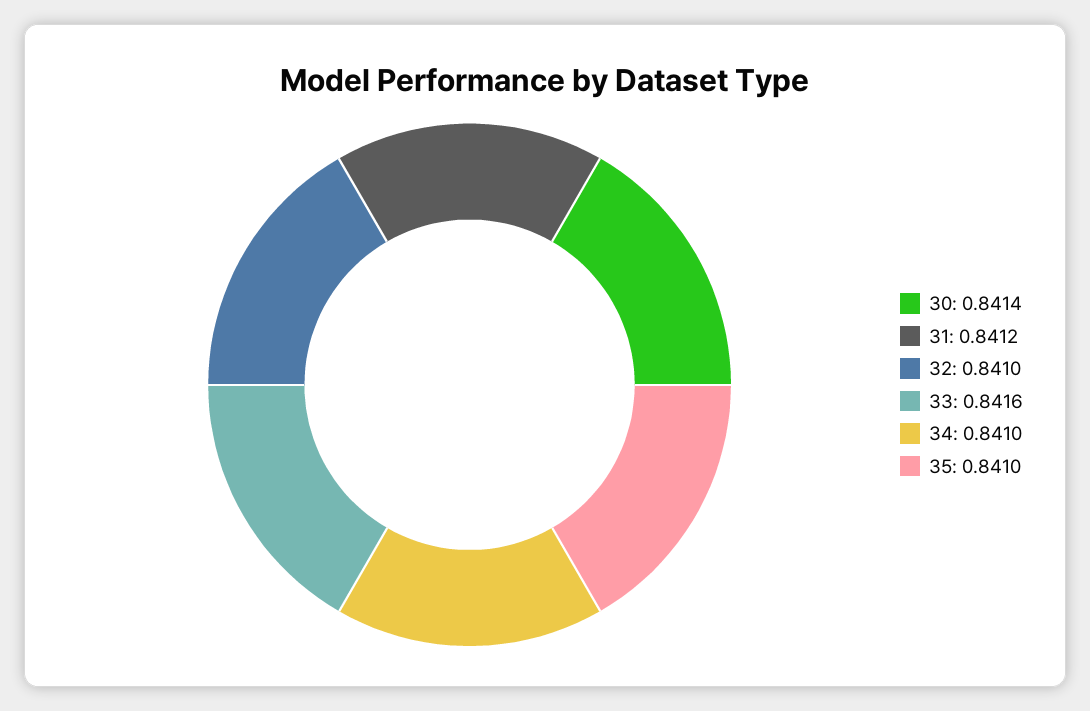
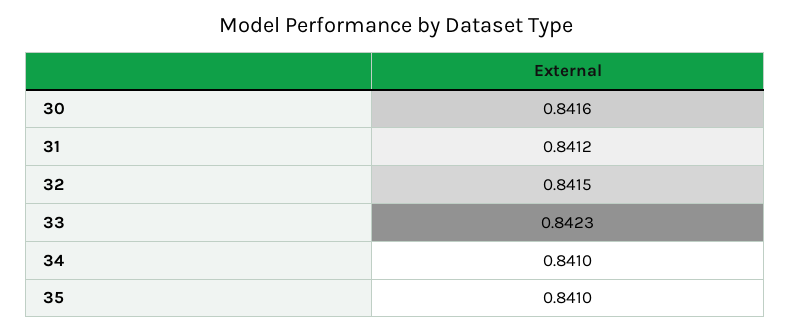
  {
-   "30": 0.8414,
+   "30": 0.8416,
    "31": 0.8412,
-   "32": 0.841,
+   "32": 0.8415,
-   "33": 0.8416,
+   "33": 0.8423,
    "34": 0.841,
    "35": 0.841
  }

